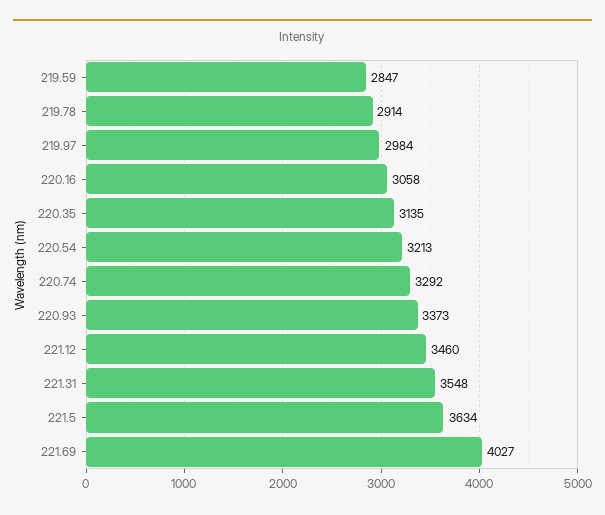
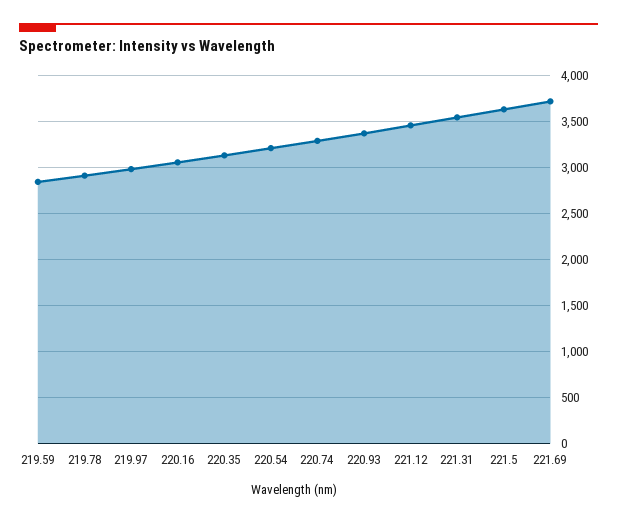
  {
    "219.59": 2847,
    "219.78": 2914,
    "219.97": 2984,
    "220.16": 3058,
    "220.35": 3135,
    "220.54": 3213,
    "220.74": 3292,
    "220.93": 3373,
    "221.12": 3460,
    "221.31": 3548,
    "221.5": 3634,
-   "221.69": 4027
+   "221.69": 3700
  }

